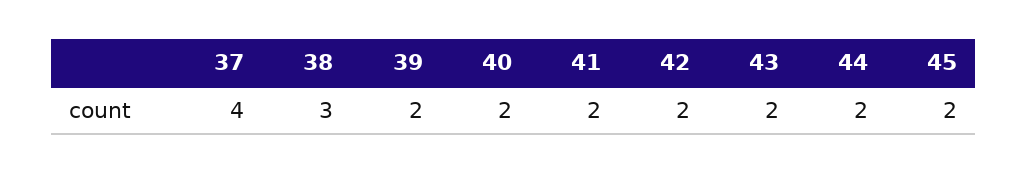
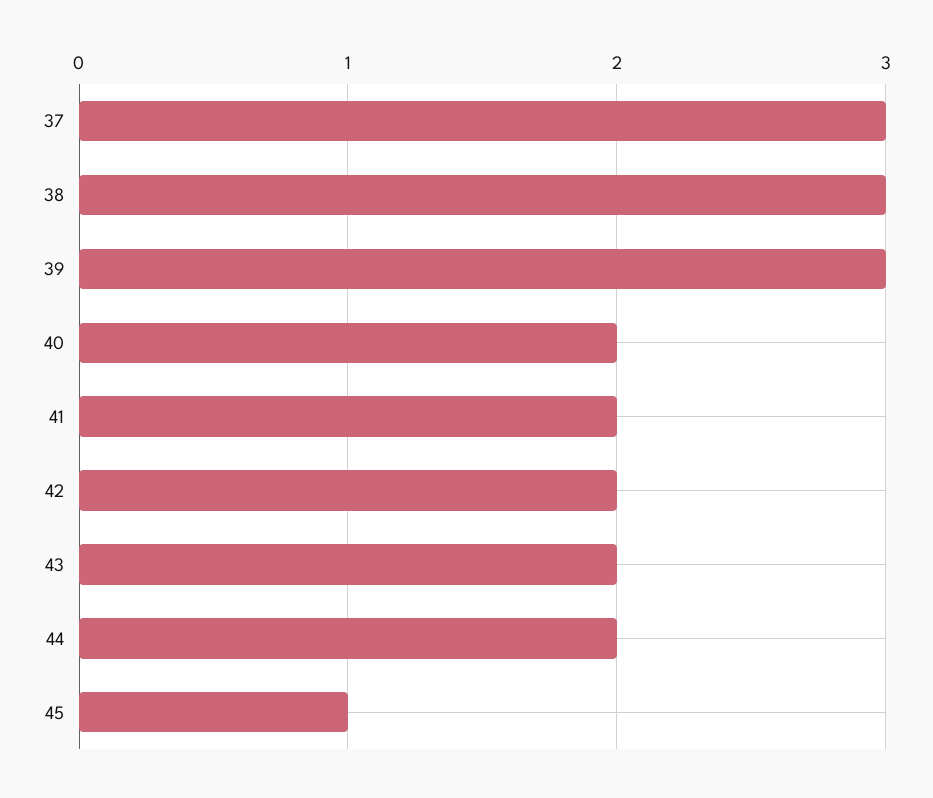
  {
-   "37": 4,
+   "37": 3,
    "38": 3,
-   "39": 2,
+   "39": 3,
    "40": 2,
    "41": 2,
    "42": 2,
    "43": 2,
    "44": 2,
-   "45": 2
+   "45": 1
  }

